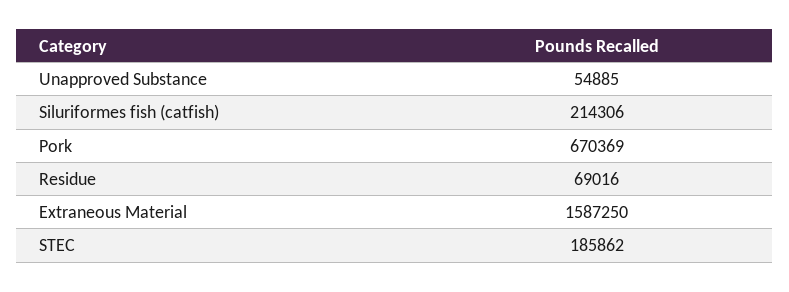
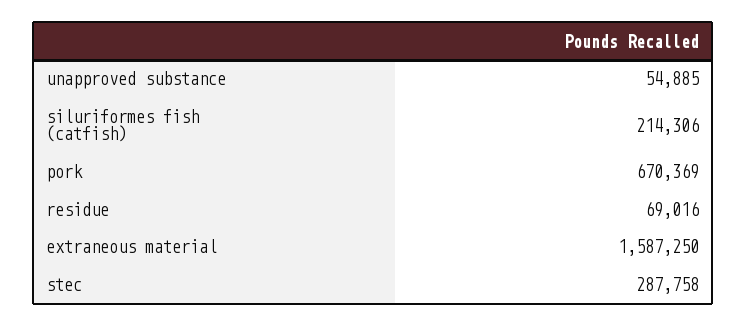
  {
    "Unapproved Substance": 54885,
    "Siluriformes fish (catfish)": 214306,
    "Pork": 670369,
    "Residue": 69016,
    "Extraneous Material": 1587250,
-   "STEC": 185862
+   "STEC": 287758
  }

